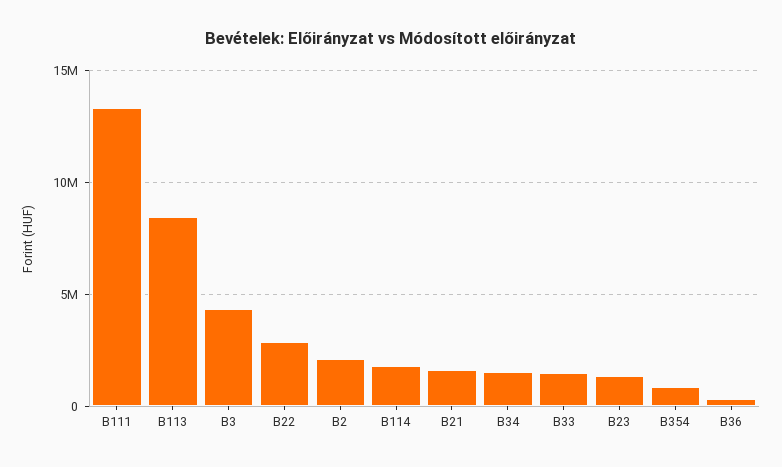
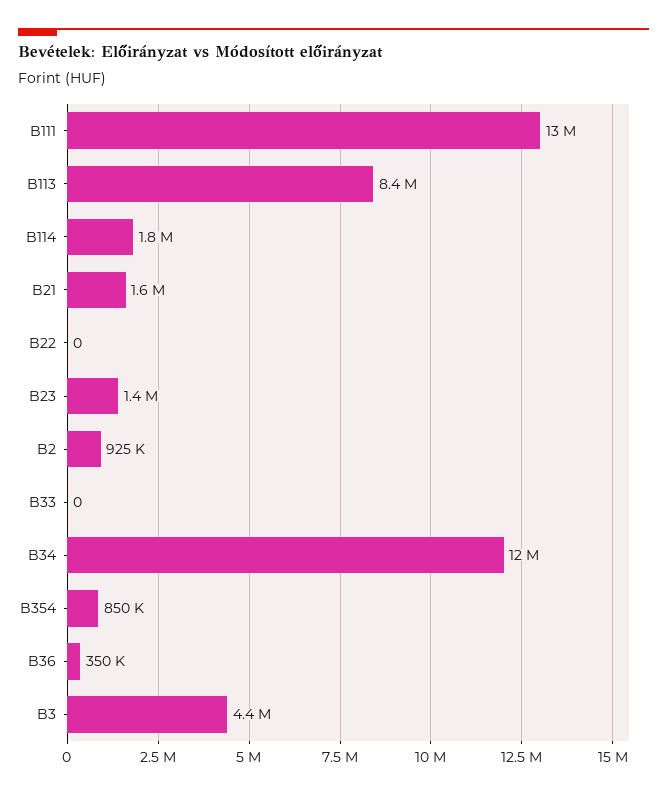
  {
    "B111": 13000000,
    "B113": 8400000,
    "B3": 4400000,
-   "B22": 3000000,
+   "B22": 0,
-   "B2": 2000000,
+   "B2": 925000,
    "B114": 1800000,
    "B21": 1600000,
-   "B34": 1500000,
+   "B34": 12000000,
-   "B33": 1500000,
+   "B33": 0,
    "B23": 1400000,
    "B354": 850000,
    "B36": 350000
  }

